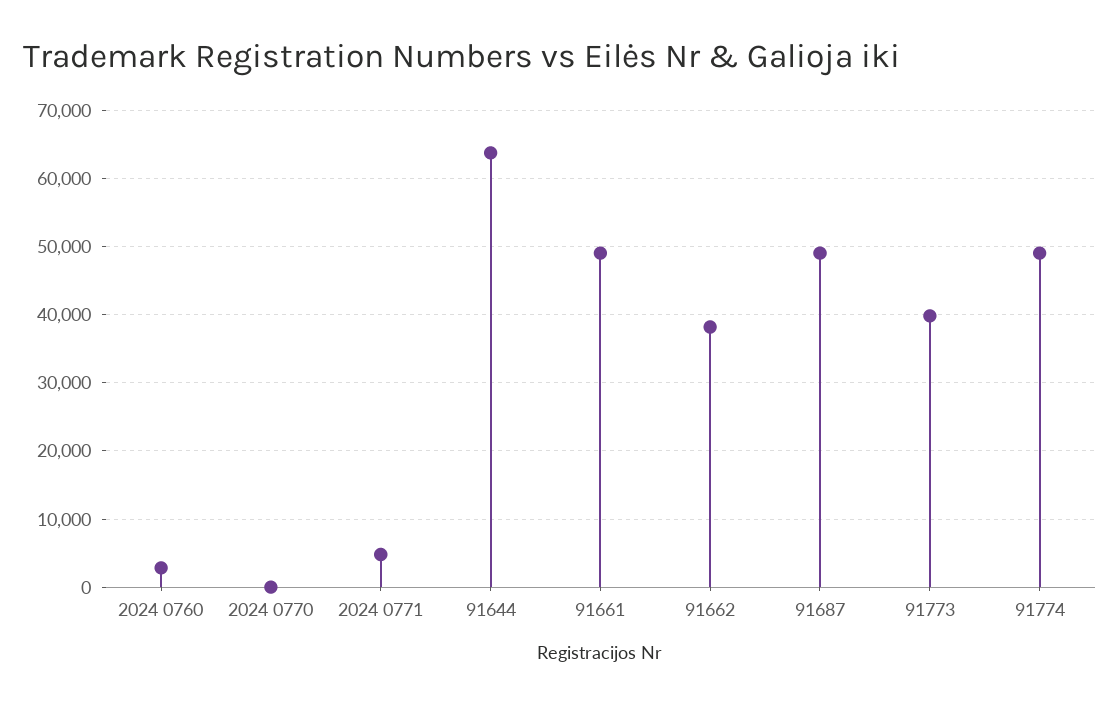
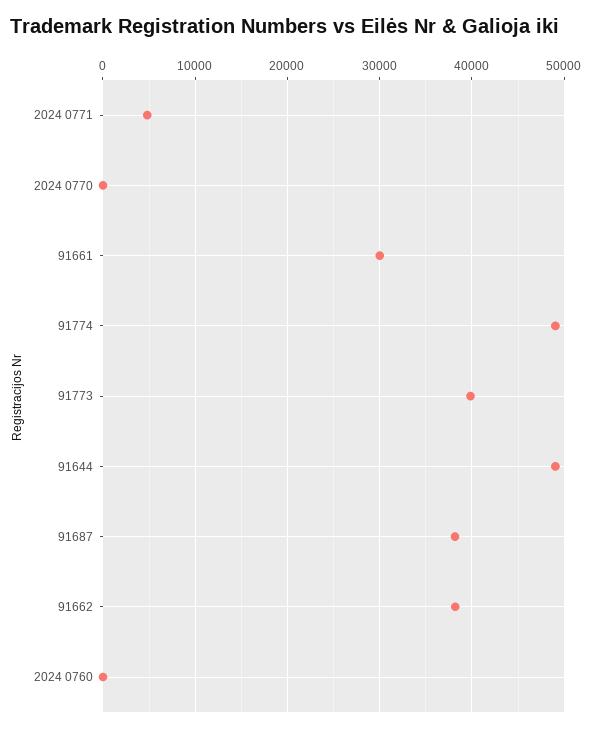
  {
-   "2024 0760": 3000,
+   "2024 0760": 0,
    "2024 0770": 0,
    "2024 0771": 5000,
-   "91644": 64000,
+   "91644": 49000,
-   "91661": 49000,
+   "91661": 30000,
    "91662": 38000,
-   "91687": 49000,
+   "91687": 38000,
    "91773": 40000,
    "91774": 49000
  }

